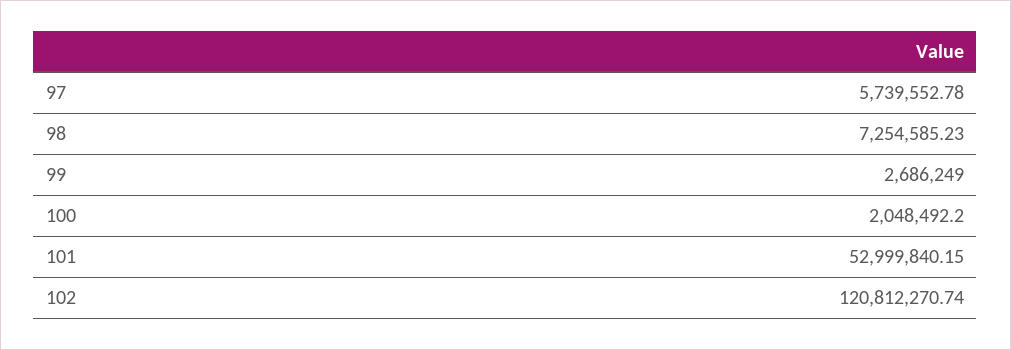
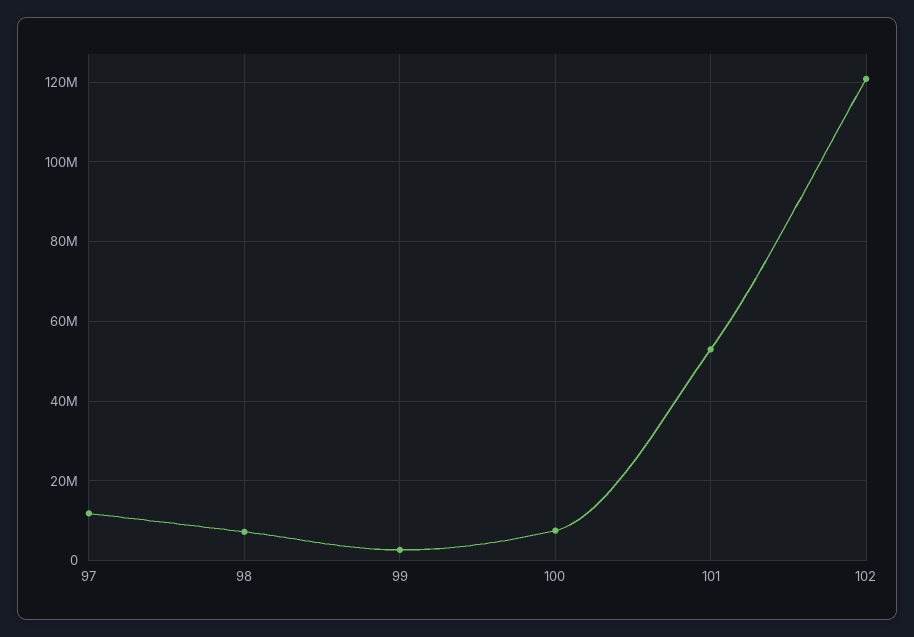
  {
-   "97": 5739552.78,
+   "97": 12000000,
    "98": 7254585.23,
    "99": 2686249,
-   "100": 2048492.2,
+   "100": 8000000,
    "101": 52999840.15,
    "102": 120812270.74
  }

